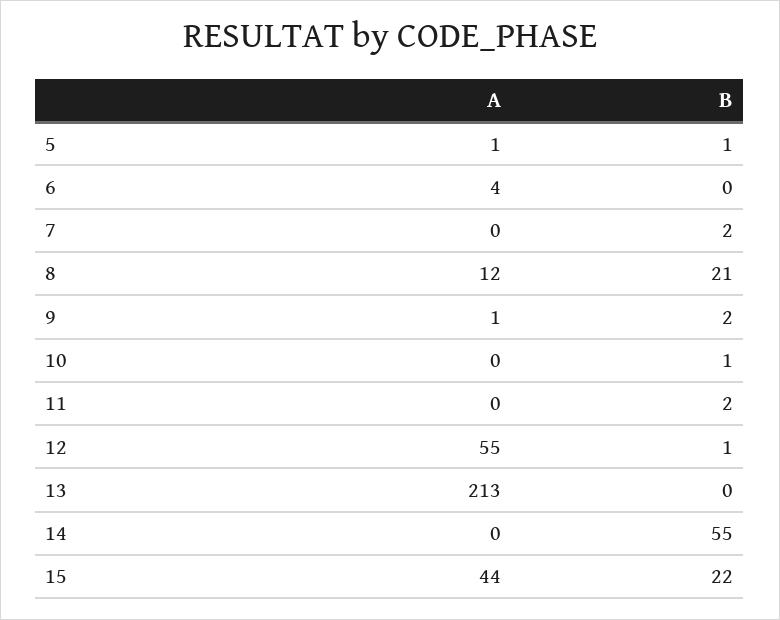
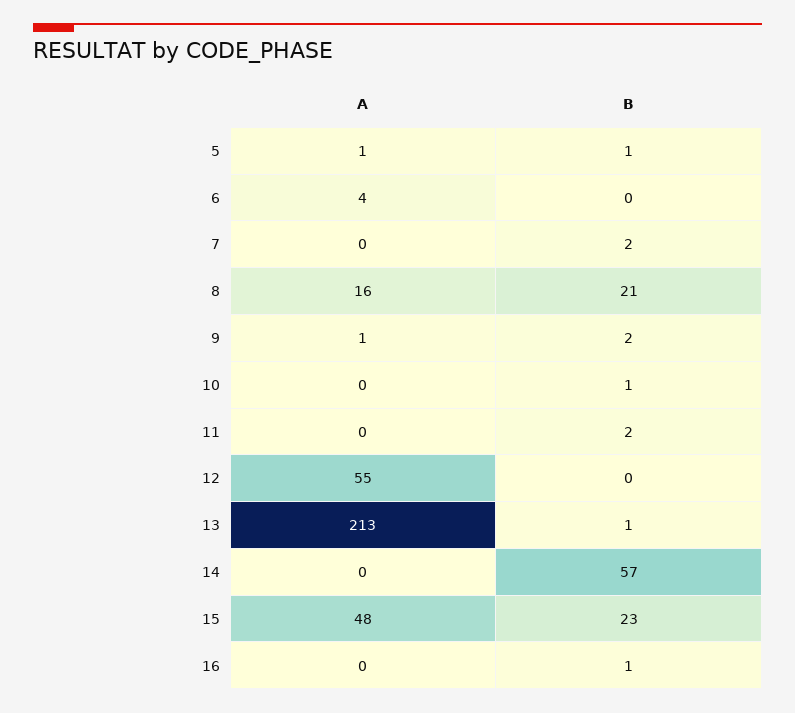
  {
    "A": {
      "5": 1,
      "6": 4,
      "7": 0,
-     "8": 12,
+     "8": 16,
      "9": 1,
      "10": 0,
      "11": 0,
      "12": 55,
      "13": 213,
      "14": 0,
-     "15": 44
+     "15": 48,
+     "16": 0
    },
    "B": {
      "5": 1,
      "6": 0,
      "7": 2,
      "8": 21,
      "9": 2,
      "10": 1,
      "11": 2,
-     "12": 1,
+     "12": 0,
-     "13": 0,
+     "13": 1,
-     "14": 55,
+     "14": 57,
-     "15": 22
+     "15": 23,
+     "16": 1
    }
  }

